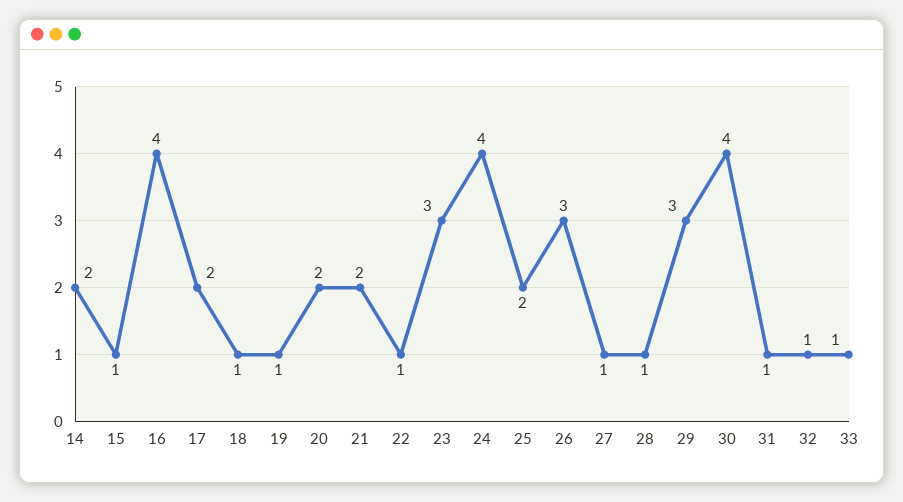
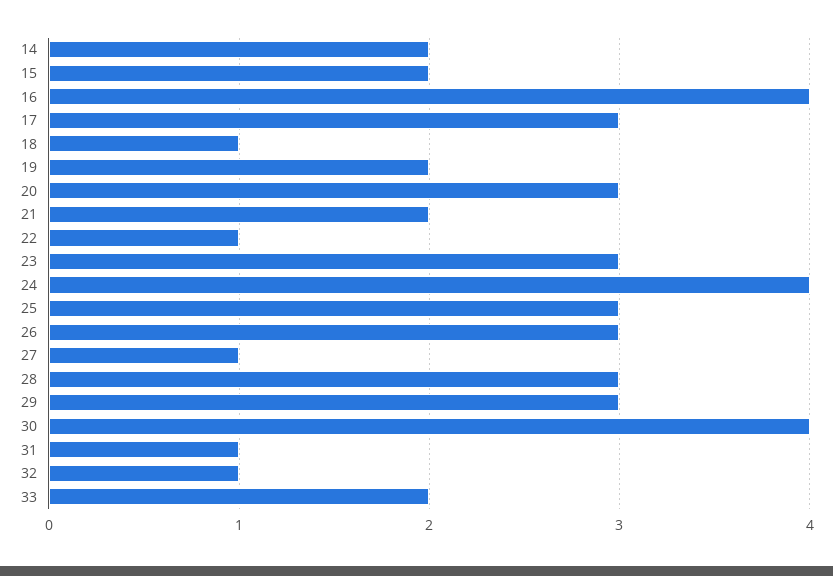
  {
    "14": 2,
-   "15": 1,
+   "15": 2,
    "16": 4,
-   "17": 2,
+   "17": 3,
    "18": 1,
-   "19": 1,
+   "19": 2,
-   "20": 2,
+   "20": 3,
    "21": 2,
    "22": 1,
    "23": 3,
    "24": 4,
-   "25": 2,
+   "25": 3,
    "26": 3,
    "27": 1,
-   "28": 1,
+   "28": 3,
    "29": 3,
    "30": 4,
    "31": 1,
    "32": 1,
-   "33": 1
+   "33": 2
  }

